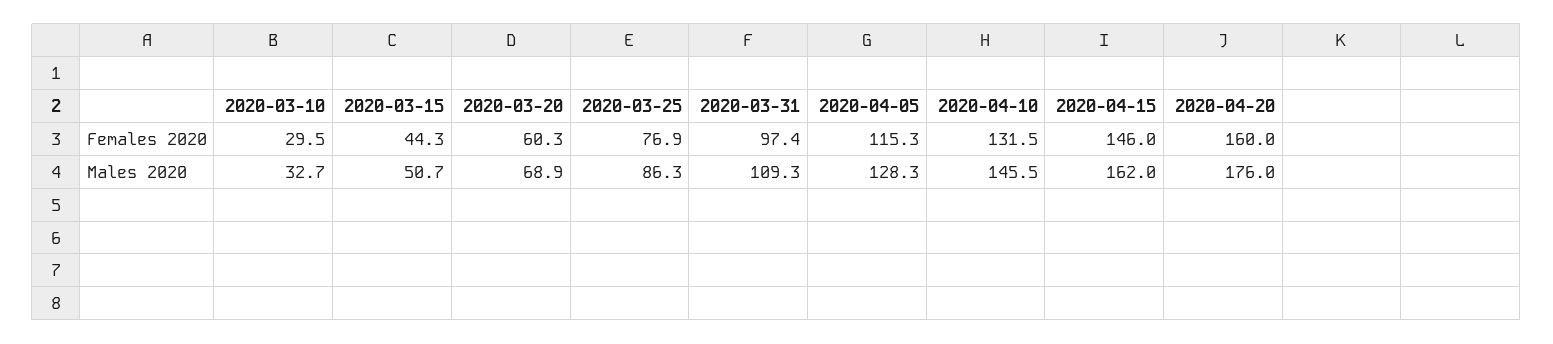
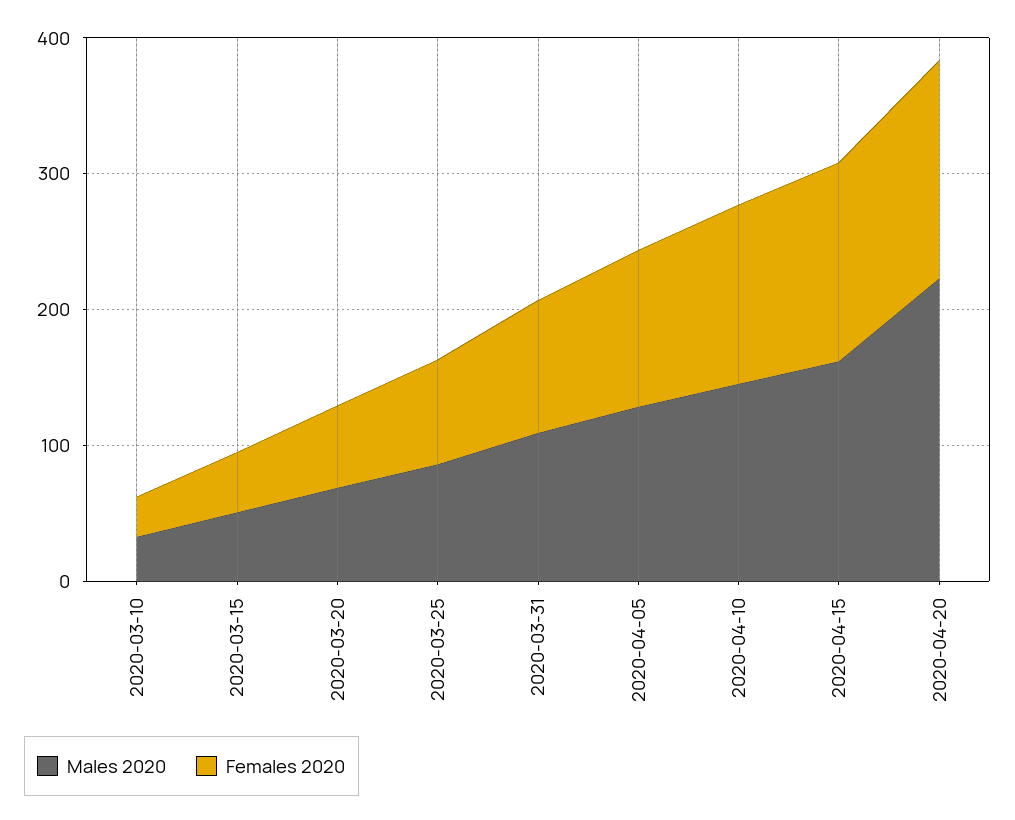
  {
    "Females 2020": {
      "2020-03-10": 29.5,
      "2020-03-15": 44.3,
      "2020-03-20": 60.3,
      "2020-03-25": 76.9,
      "2020-03-31": 97.4,
      "2020-04-05": 115.3,
      "2020-04-10": 131.5,
      "2020-04-15": 146,
      "2020-04-20": 160
    },
    "Males 2020": {
      "2020-03-10": 32.7,
      "2020-03-15": 50.7,
      "2020-03-20": 68.9,
      "2020-03-25": 86.3,
      "2020-03-31": 109.3,
      "2020-04-05": 128.3,
      "2020-04-10": 145.5,
      "2020-04-15": 162,
-     "2020-04-20": 176
+     "2020-04-20": 220
    }
  }

